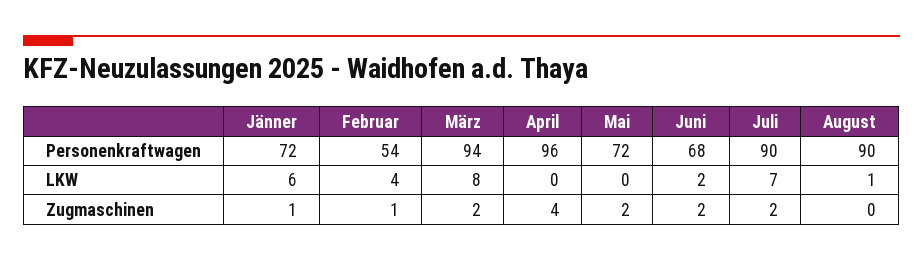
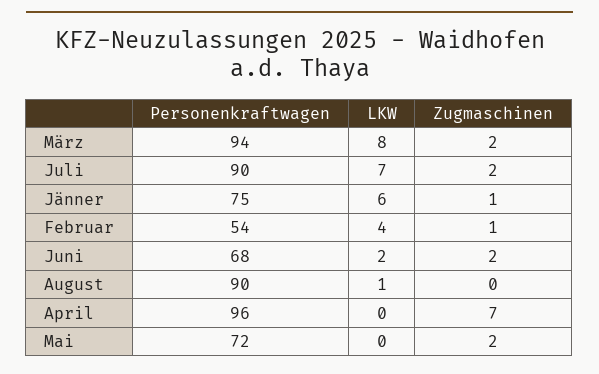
  {
    "Jänner": {
-     "Personenkraftwagen": 72,
+     "Personenkraftwagen": 75,
      "LKW": 6,
      "Zugmaschinen": 1
    },
    "Februar": {
      "Personenkraftwagen": 54,
      "LKW": 4,
      "Zugmaschinen": 1
    },
    "März": {
      "Personenkraftwagen": 94,
      "LKW": 8,
      "Zugmaschinen": 2
    },
    "April": {
      "Personenkraftwagen": 96,
      "LKW": 0,
-     "Zugmaschinen": 4
+     "Zugmaschinen": 7
    },
    "Mai": {
      "Personenkraftwagen": 72,
      "LKW": 0,
      "Zugmaschinen": 2
    },
    "Juni": {
      "Personenkraftwagen": 68,
      "LKW": 2,
      "Zugmaschinen": 2
    },
    "Juli": {
      "Personenkraftwagen": 90,
      "LKW": 7,
      "Zugmaschinen": 2
    },
    "August": {
      "Personenkraftwagen": 90,
      "LKW": 1,
      "Zugmaschinen": 0
    }
  }

